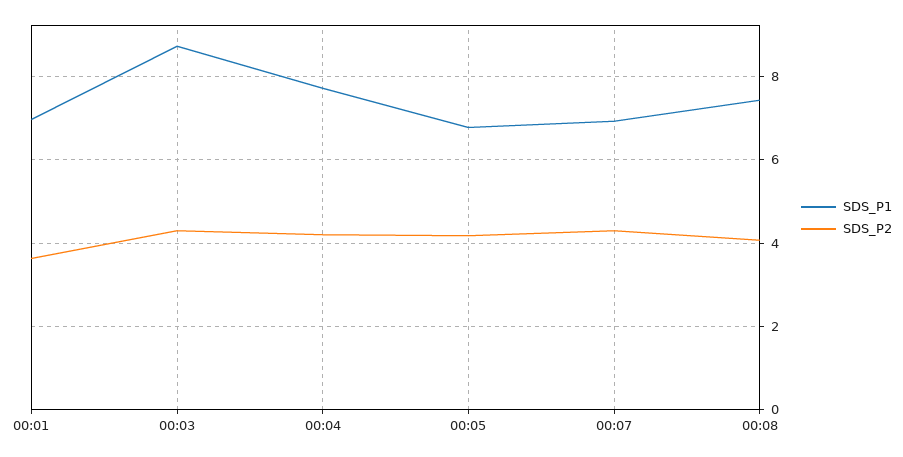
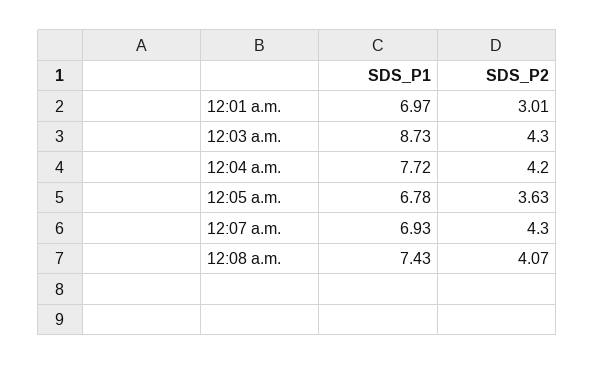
  {
    "SDS_P1": {
      "00:01": 6.97,
      "00:03": 8.73,
      "00:04": 7.72,
      "00:05": 6.78,
      "00:07": 6.93,
      "00:08": 7.43
    },
    "SDS_P2": {
-     "00:01": 3.6,
+     "00:01": 3.01,
      "00:03": 4.3,
      "00:04": 4.2,
-     "00:05": 4.2,
+     "00:05": 3.63,
      "00:07": 4.3,
      "00:08": 4.07
    }
  }

